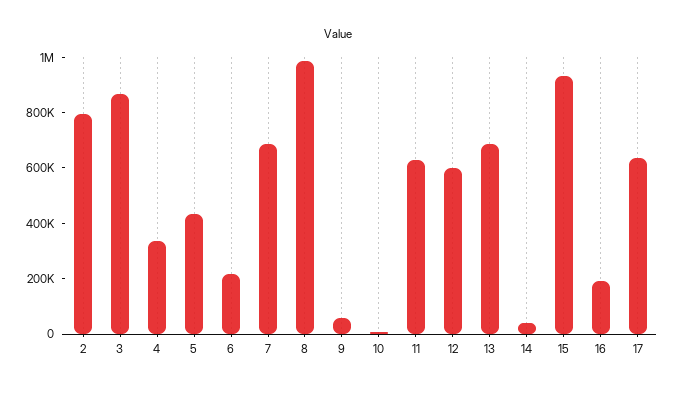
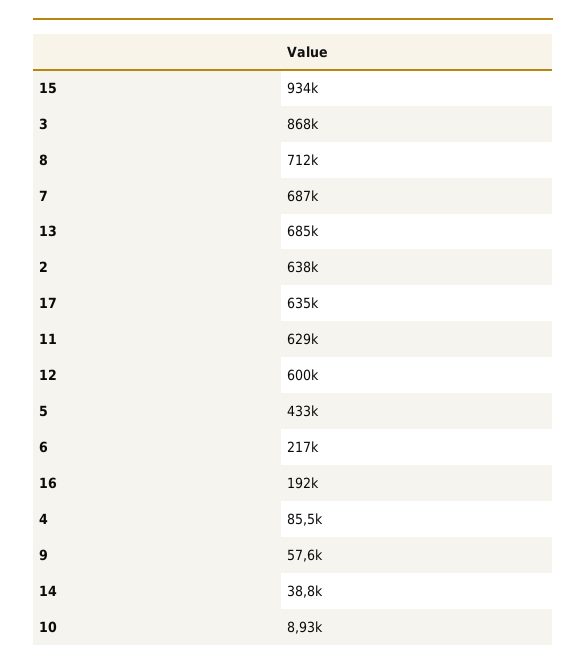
  {
-   "2": 800000,
+   "2": 638000,
    "3": 868000,
-   "4": 350000,
+   "4": 85500,
    "5": 433000,
    "6": 217000,
    "7": 687000,
-   "8": 1000000,
+   "8": 712000,
    "9": 57600,
    "10": 8930,
    "11": 629000,
    "12": 600000,
    "13": 685000,
    "14": 38800,
    "15": 934000,
    "16": 192000,
    "17": 635000
  }

